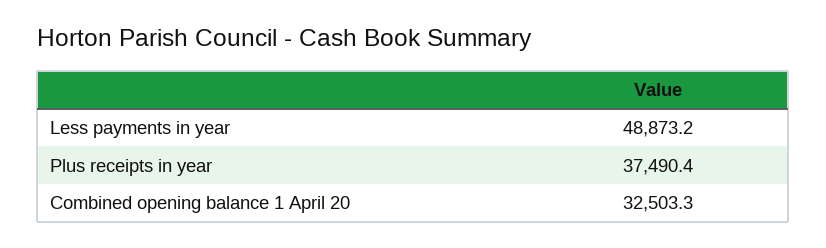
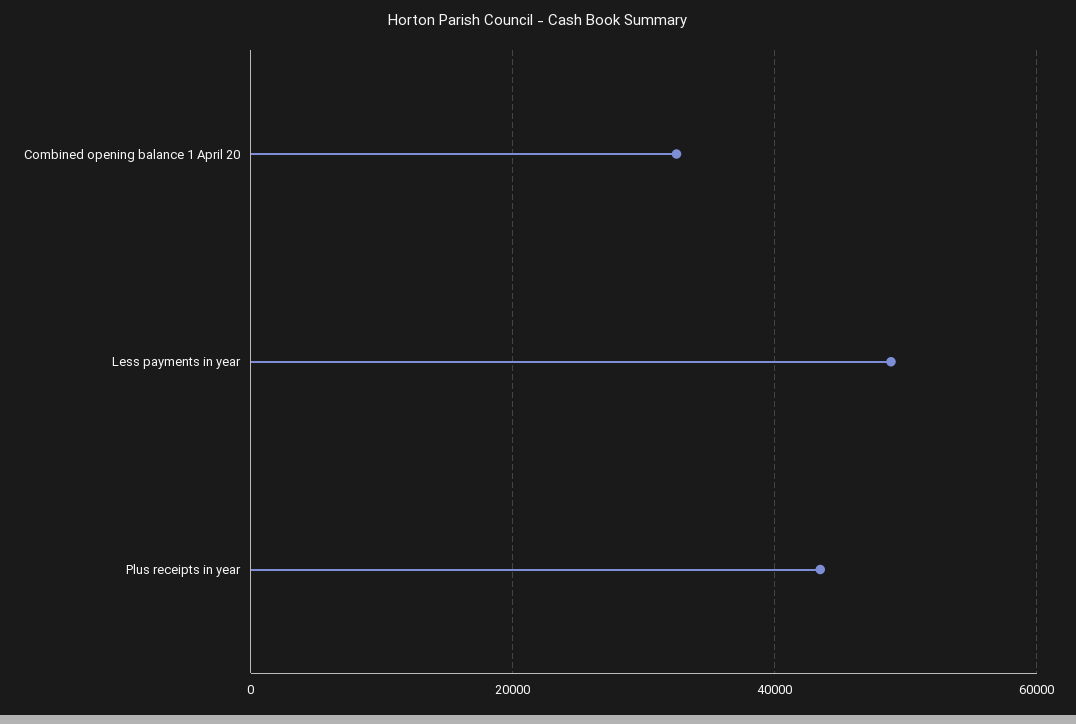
  {
    "Less payments in year": 48873.2,
-   "Plus receipts in year": 37490.4,
+   "Plus receipts in year": 44000,
    "Combined opening balance 1 April 20": 32503.3
  }

